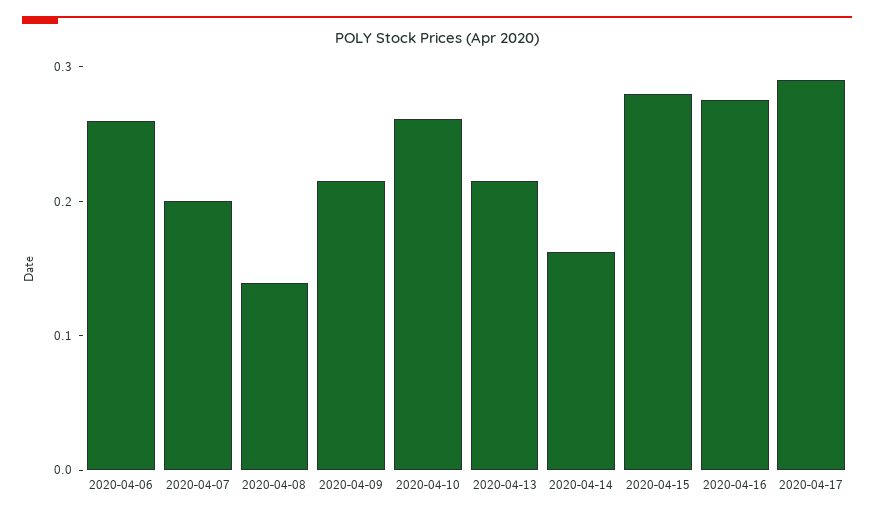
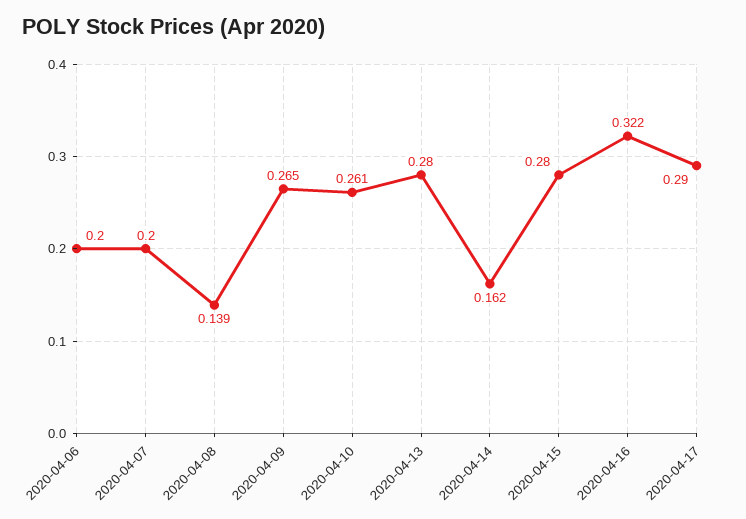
  {
-   "2020-04-06": 0.26,
+   "2020-04-06": 0.2,
    "2020-04-07": 0.2,
    "2020-04-08": 0.139,
-   "2020-04-09": 0.22,
+   "2020-04-09": 0.265,
    "2020-04-10": 0.261,
-   "2020-04-13": 0.22,
+   "2020-04-13": 0.28,
    "2020-04-14": 0.162,
    "2020-04-15": 0.28,
-   "2020-04-16": 0.28,
+   "2020-04-16": 0.322,
    "2020-04-17": 0.29
  }

